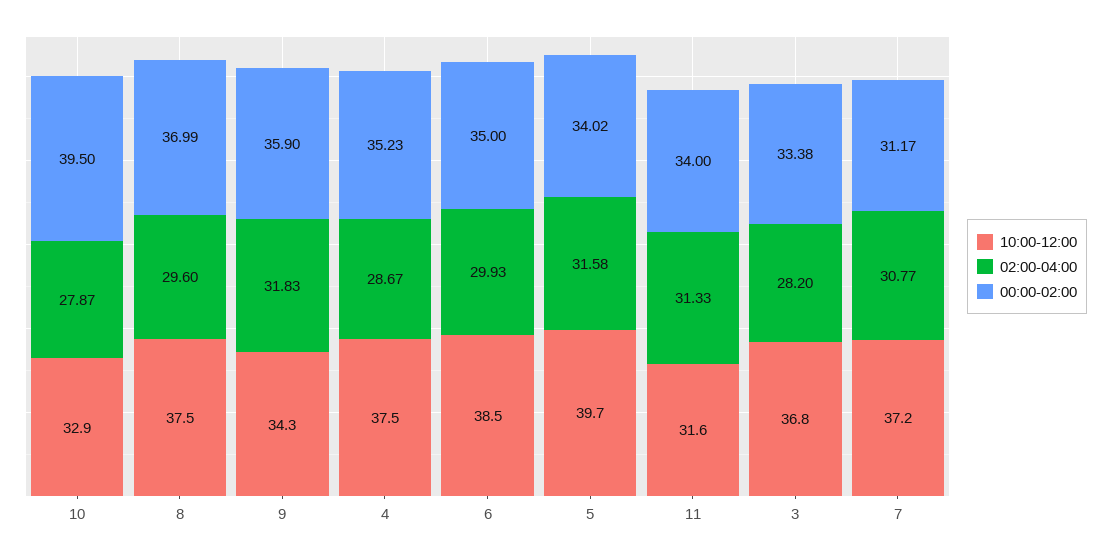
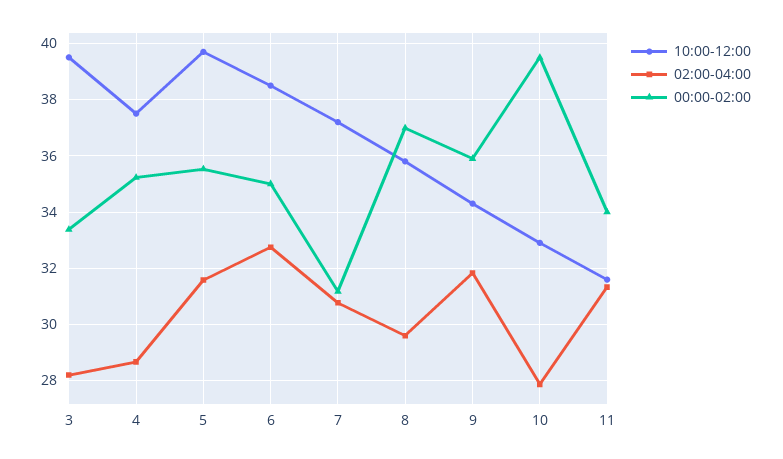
  {
    "10:00-12:00": {
      "10": 32.9,
-     "8": 37.5,
+     "8": 35.75,
      "9": 34.3,
      "4": 37.5,
      "6": 38.5,
      "5": 39.7,
      "11": 31.6,
-     "3": 36.8,
+     "3": 39.5,
      "7": 37.2
    },
    "02:00-04:00": {
      "10": 27.87,
      "8": 29.6,
      "9": 31.83,
      "4": 28.67,
-     "6": 29.93,
+     "6": 32.75,
      "5": 31.58,
      "11": 31.33,
      "3": 28.2,
      "7": 30.77
    },
    "00:00-02:00": {
      "10": 39.5,
      "8": 36.99,
      "9": 35.9,
      "4": 35.23,
      "6": 35,
-     "5": 34.02,
+     "5": 35.5,
      "11": 34,
      "3": 33.38,
      "7": 31.17
    }
  }

